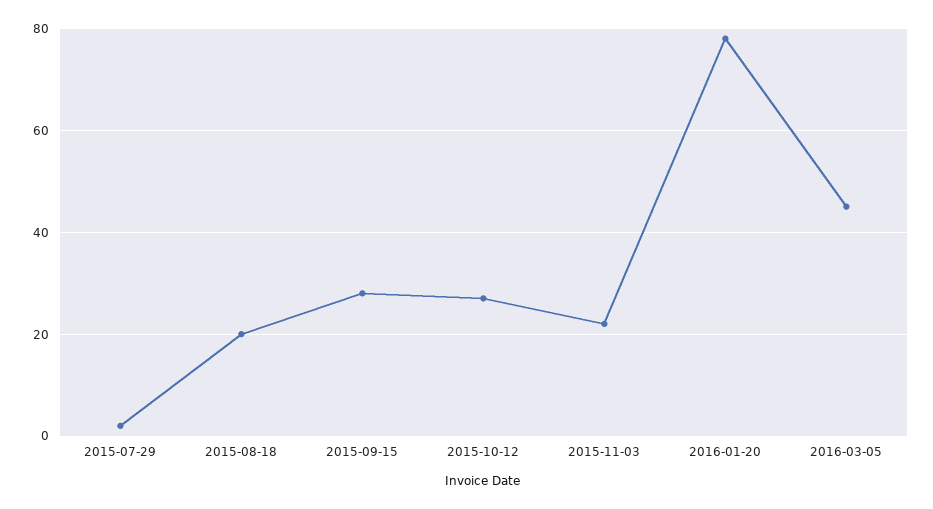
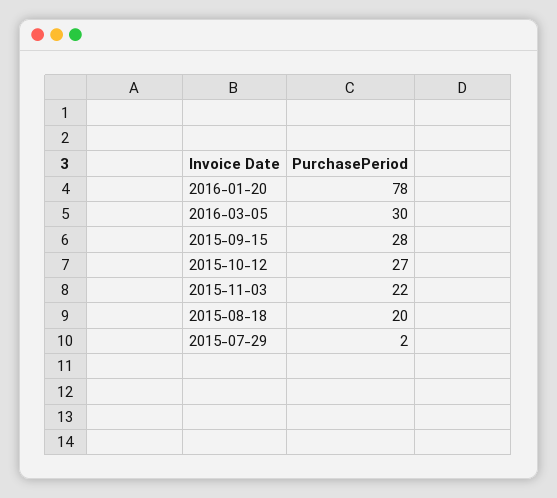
  {
    "2015-07-29": 2,
    "2015-08-18": 20,
    "2015-09-15": 28,
    "2015-10-12": 27,
    "2015-11-03": 22,
    "2016-01-20": 78,
-   "2016-03-05": 45
+   "2016-03-05": 30
  }

